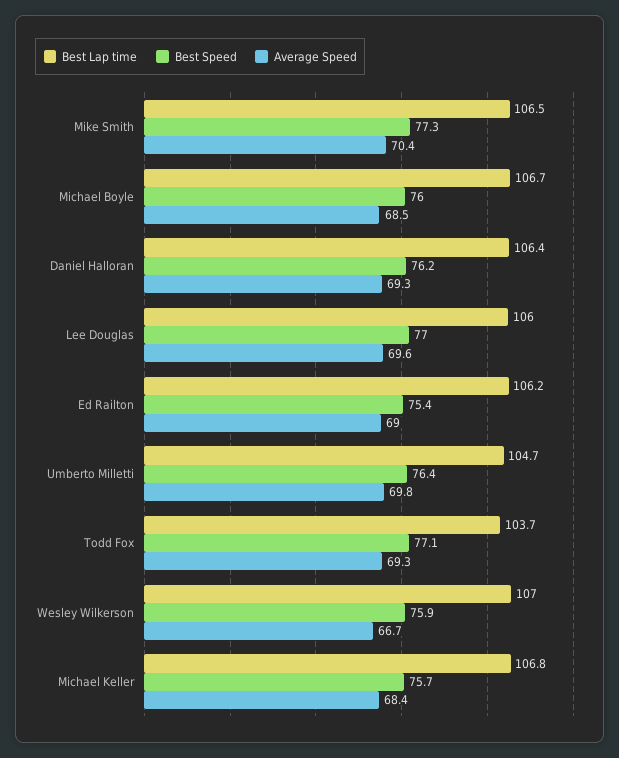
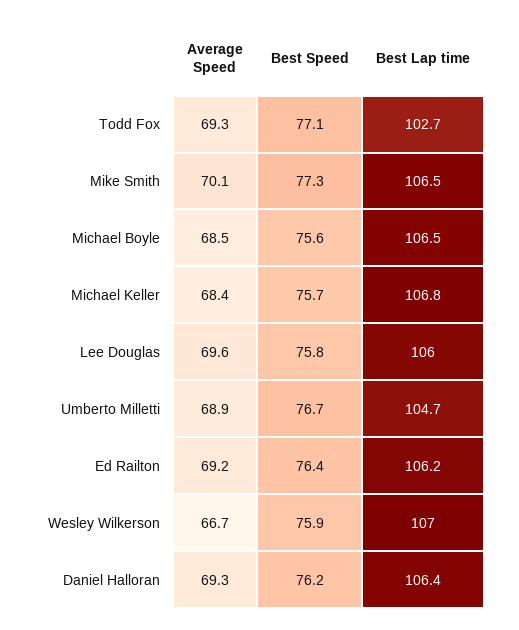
  {
    "Best Lap time": {
      "Mike Smith": 106.5,
-     "Michael Boyle": 106.7,
+     "Michael Boyle": 106.5,
      "Daniel Halloran": 106.4,
      "Lee Douglas": 106,
      "Ed Railton": 106.2,
      "Umberto Milletti": 104.7,
-     "Todd Fox": 103.7,
+     "Todd Fox": 102.7,
      "Wesley Wilkerson": 107,
      "Michael Keller": 106.8
    },
    "Best Speed": {
      "Mike Smith": 77.3,
-     "Michael Boyle": 76,
+     "Michael Boyle": 75.6,
      "Daniel Halloran": 76.2,
-     "Lee Douglas": 77,
+     "Lee Douglas": 75.8,
-     "Ed Railton": 75.4,
+     "Ed Railton": 76.4,
-     "Umberto Milletti": 76.4,
+     "Umberto Milletti": 76.7,
      "Todd Fox": 77.1,
      "Wesley Wilkerson": 75.9,
      "Michael Keller": 75.7
    },
    "Average Speed": {
-     "Mike Smith": 70.4,
+     "Mike Smith": 70.1,
      "Michael Boyle": 68.5,
      "Daniel Halloran": 69.3,
      "Lee Douglas": 69.6,
-     "Ed Railton": 69,
+     "Ed Railton": 69.2,
-     "Umberto Milletti": 69.8,
+     "Umberto Milletti": 68.9,
      "Todd Fox": 69.3,
      "Wesley Wilkerson": 66.7,
      "Michael Keller": 68.4
    }
  }

